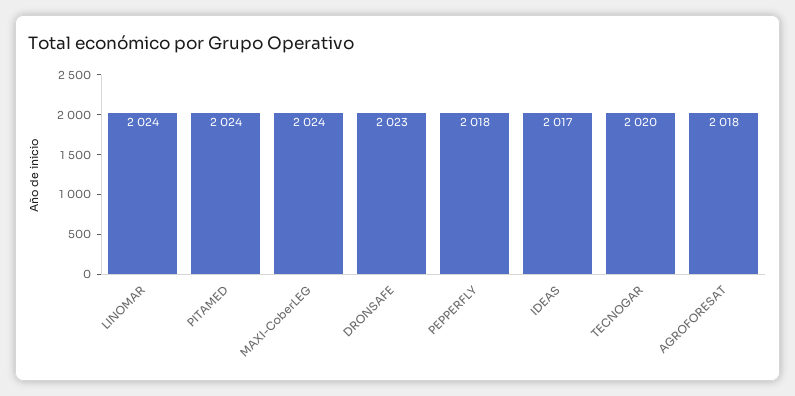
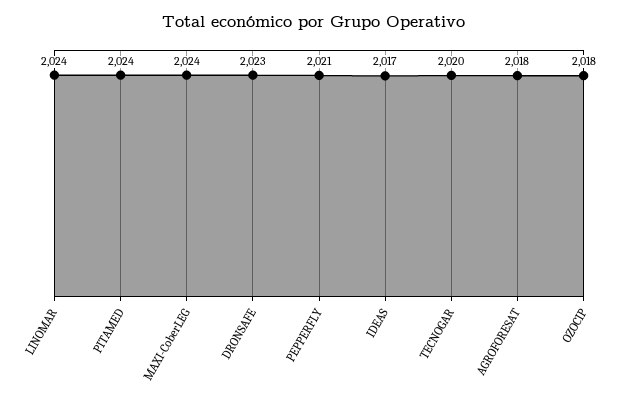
  {
    "LINOMAR": 2024,
    "PITAMED": 2024,
    "MAXI-CoberLEG": 2024,
    "DRONSAFE": 2023,
-   "PEPPERFLY": 2018,
+   "PEPPERFLY": 2021,
    "IDEAS": 2017,
    "TECNOGAR": 2020,
-   "AGROFORESAT": 2018
+   "AGROFORESAT": 2018,
+   "OZOCIP": 2018
  }

